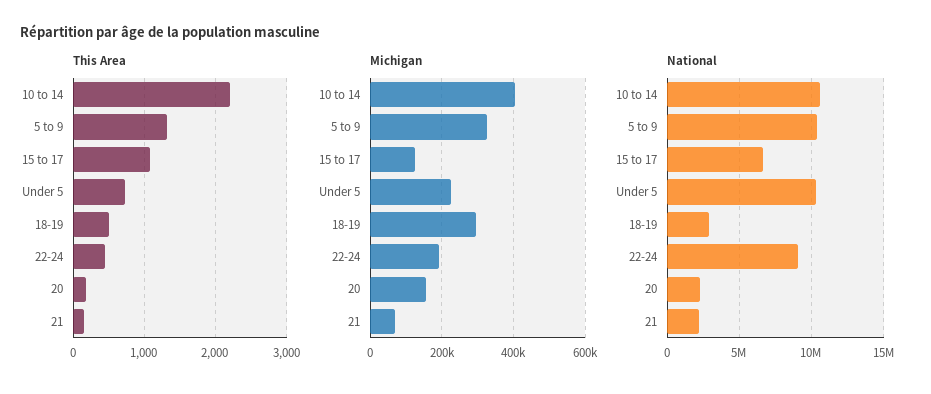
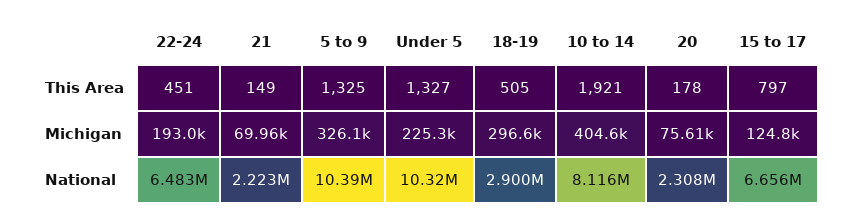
  {
    "This Area": {
-     "10 to 14": 2200,
+     "10 to 14": 1921,
      "5 to 9": 1325,
-     "15 to 17": 1100,
+     "15 to 17": 797,
-     "Under 5": 700,
+     "Under 5": 1327,
      "18-19": 505,
      "22-24": 451,
      "20": 178,
      "21": 149
    },
    "Michigan": {
      "10 to 14": 404600,
      "5 to 9": 326100,
      "15 to 17": 124800,
      "Under 5": 225300,
      "18-19": 296600,
      "22-24": 193000,
-     "20": 160000,
+     "20": 75610,
      "21": 69960
    },
    "National": {
-     "10 to 14": 10500000,
+     "10 to 14": 8116000,
      "5 to 9": 10390000,
      "15 to 17": 6656000,
      "Under 5": 10320000,
      "18-19": 2900000,
-     "22-24": 9000000,
+     "22-24": 6483000,
      "20": 2308000,
      "21": 2223000
    }
  }

